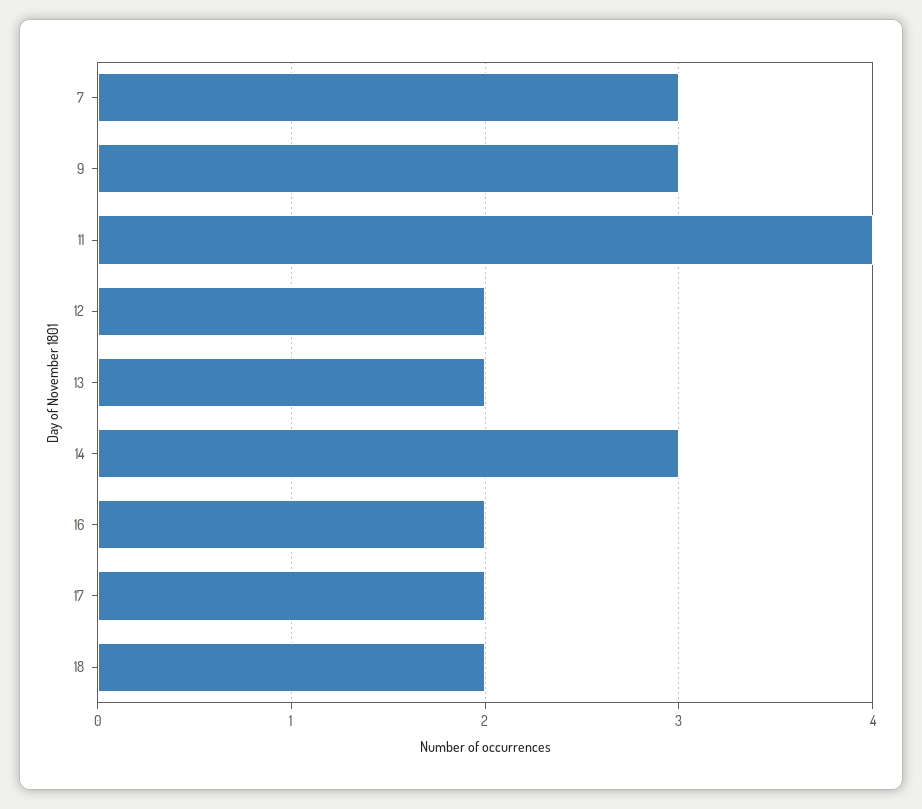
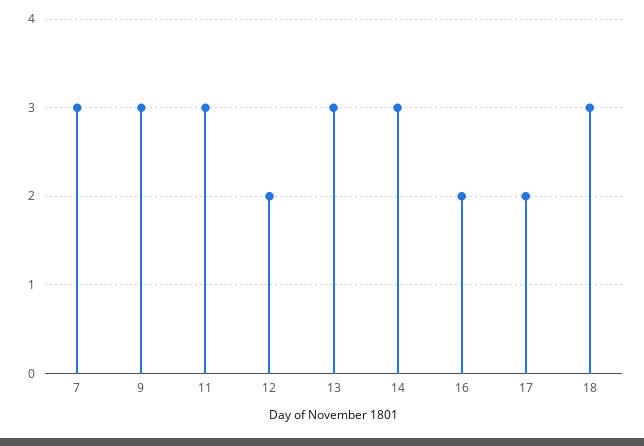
  {
    "7": 3,
    "9": 3,
-   "11": 4,
+   "11": 3,
    "12": 2,
-   "13": 2,
+   "13": 3,
    "14": 3,
    "16": 2,
    "17": 2,
-   "18": 2
+   "18": 3
  }

